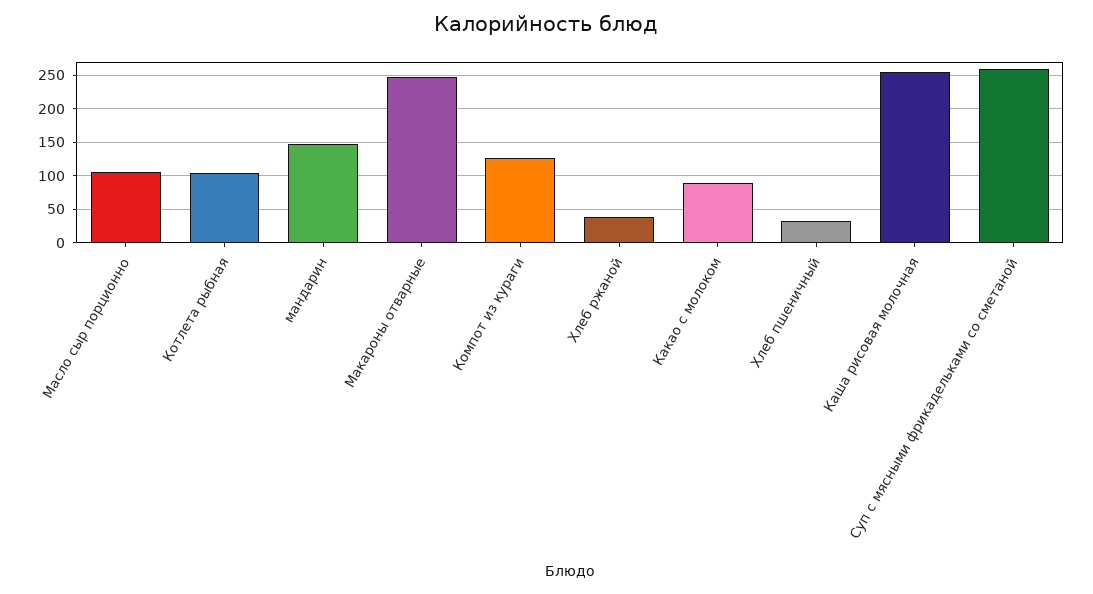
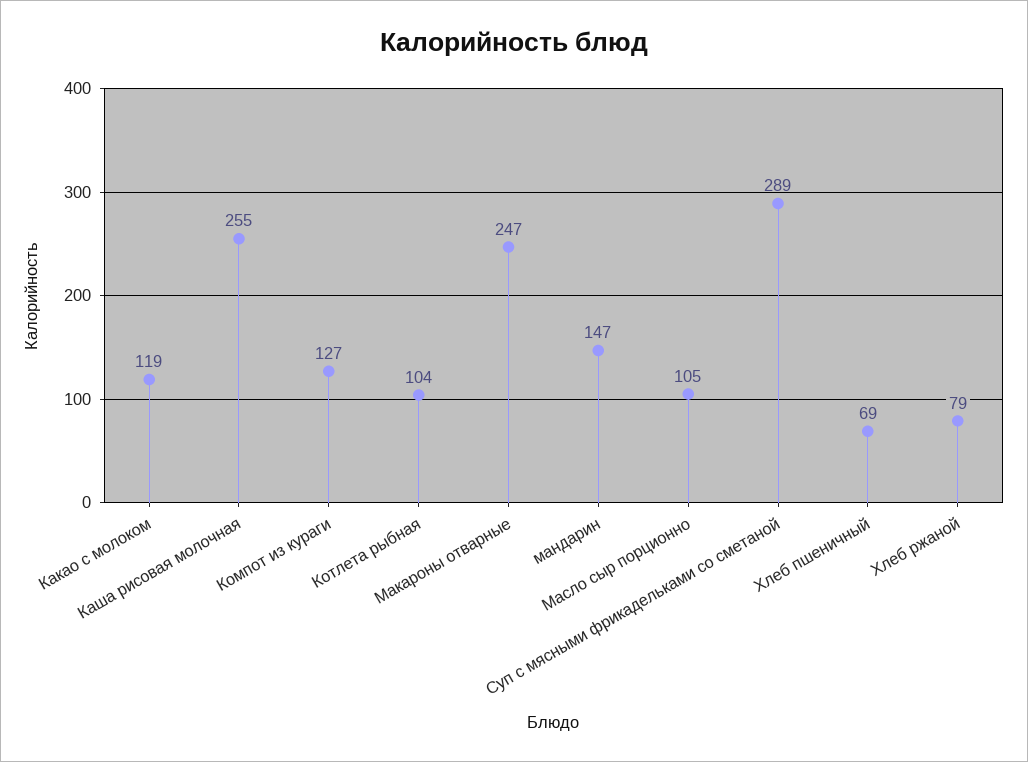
  {
    "Масло сыр порционно": 105,
    "Котлета рыбная": 104,
    "мандарин": 147,
    "Макароны отварные": 247,
    "Компот из кураги": 127,
-   "Хлеб ржаной": 40,
+   "Хлеб ржаной": 79,
-   "Какао с молоком": 90,
+   "Какао с молоком": 119,
-   "Хлеб пшеничный": 30,
+   "Хлеб пшеничный": 69,
    "Каша рисовая молочная": 255,
-   "Суп с мясными фрикадельками со сметаной": 260
+   "Суп с мясными фрикадельками со сметаной": 289
  }

